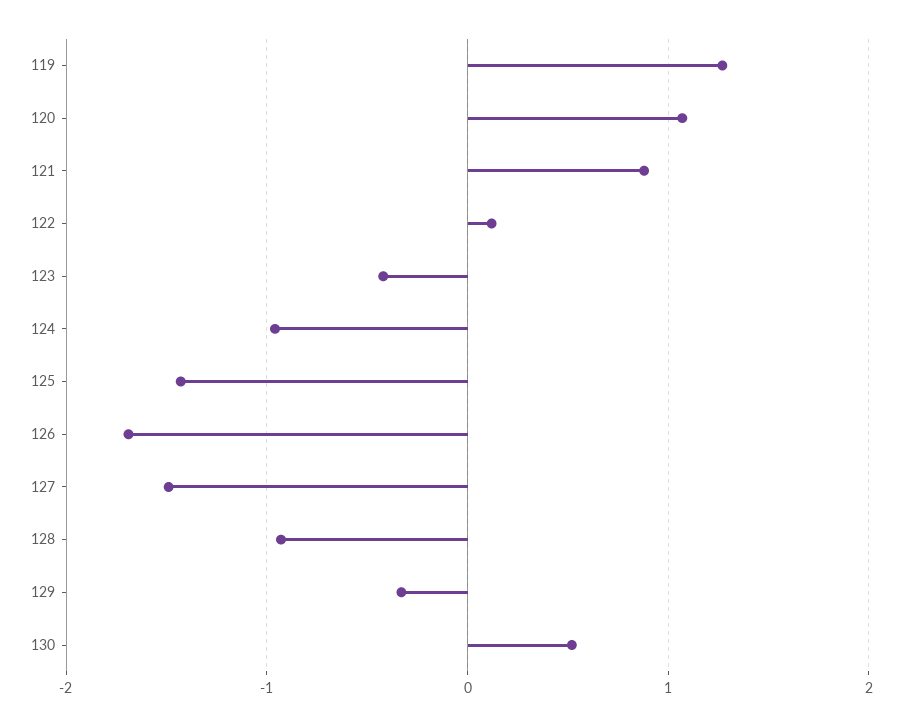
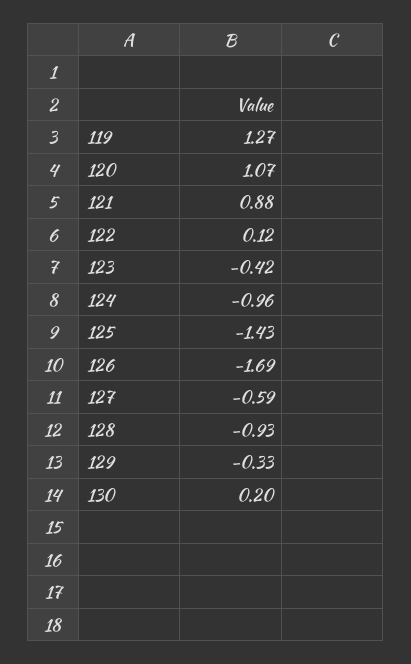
  {
    "119": 1.27,
    "120": 1.07,
    "121": 0.88,
    "122": 0.12,
    "123": -0.42,
    "124": -0.96,
    "125": -1.43,
    "126": -1.69,
-   "127": -1.5,
+   "127": -0.59,
    "128": -0.93,
    "129": -0.33,
-   "130": 0.5
+   "130": 0.2
  }

